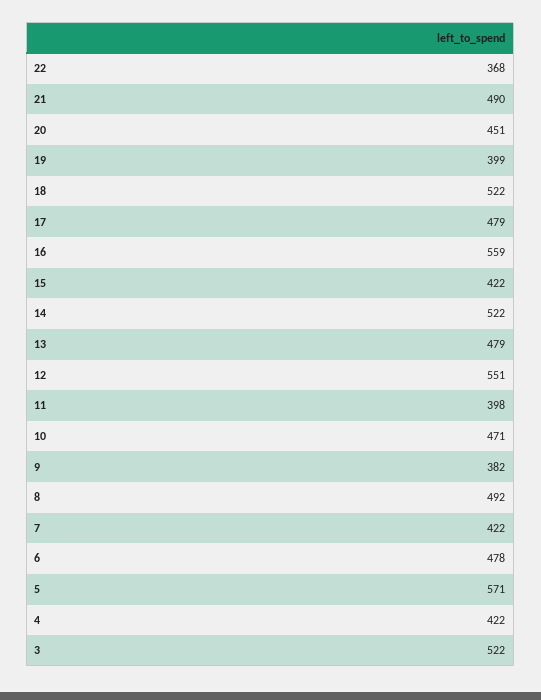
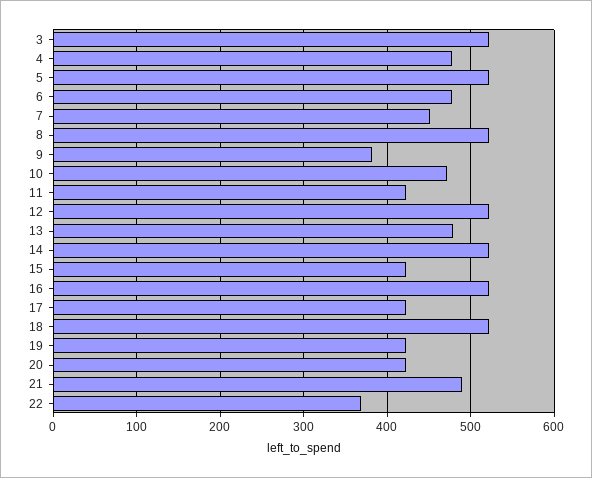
  {
    "22": 368,
    "21": 490,
-   "20": 451,
+   "20": 420,
-   "19": 399,
+   "19": 420,
    "18": 522,
-   "17": 479,
+   "17": 420,
-   "16": 559,
+   "16": 520,
    "15": 422,
    "14": 522,
    "13": 479,
-   "12": 551,
+   "12": 520,
-   "11": 398,
+   "11": 420,
    "10": 471,
    "9": 382,
-   "8": 492,
+   "8": 520,
-   "7": 422,
+   "7": 450,
    "6": 478,
-   "5": 571,
+   "5": 520,
-   "4": 422,
+   "4": 480,
    "3": 522
  }

